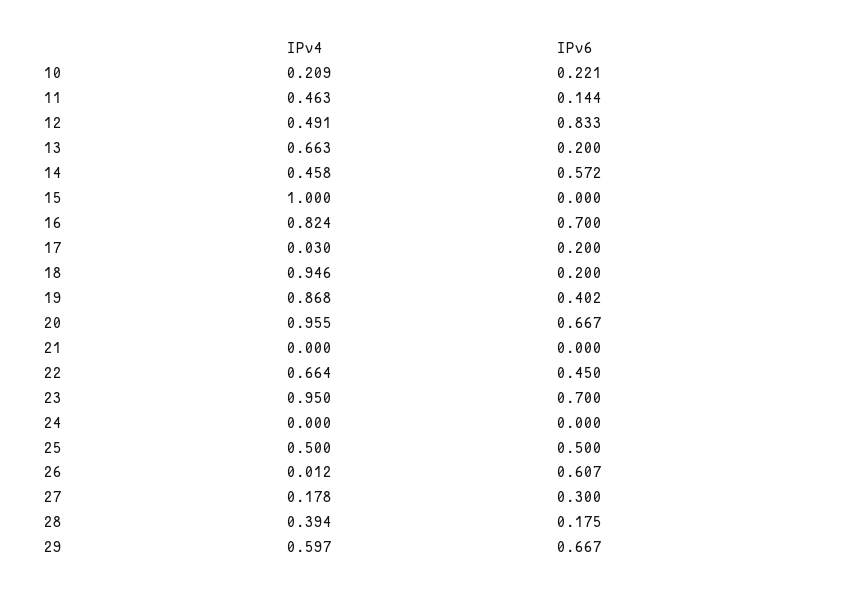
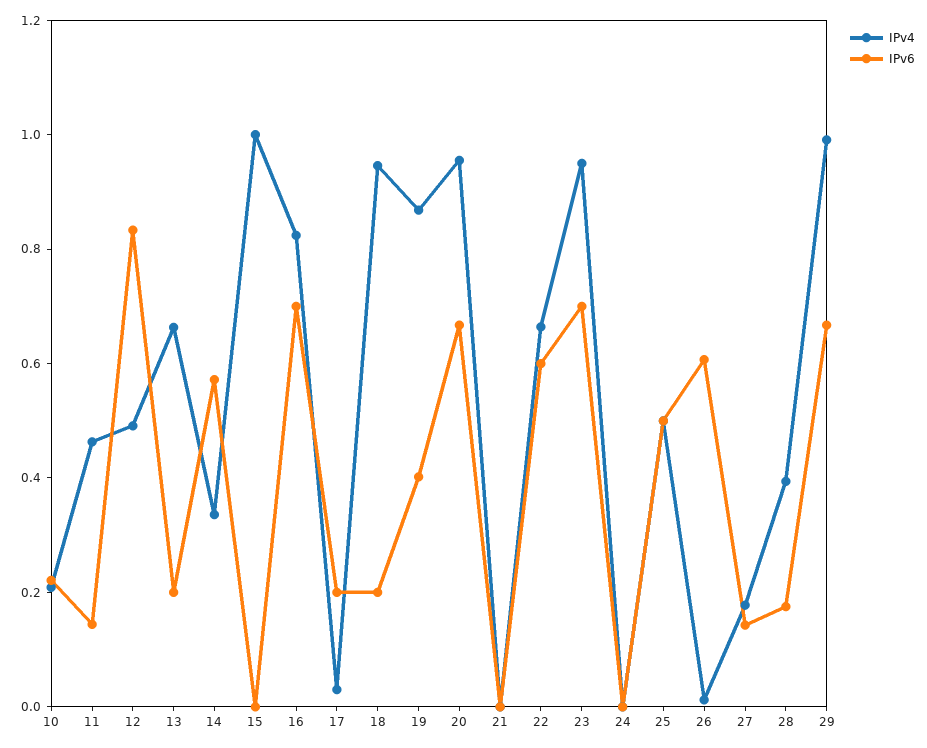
  {
    "IPv4": {
      "10": 0.209,
      "11": 0.463,
      "12": 0.491,
      "13": 0.663,
-     "14": 0.458,
+     "14": 0.35,
      "15": 1,
      "16": 0.824,
      "17": 0.03,
      "18": 0.946,
      "19": 0.868,
      "20": 0.955,
      "21": 0,
      "22": 0.664,
      "23": 0.95,
      "24": 0,
      "25": 0.5,
      "26": 0.012,
      "27": 0.178,
      "28": 0.394,
-     "29": 0.597
+     "29": 1
    },
    "IPv6": {
      "10": 0.221,
      "11": 0.144,
      "12": 0.833,
      "13": 0.2,
      "14": 0.572,
      "15": 0,
      "16": 0.7,
      "17": 0.2,
      "18": 0.2,
      "19": 0.402,
      "20": 0.667,
      "21": 0,
-     "22": 0.45,
+     "22": 0.6,
      "23": 0.7,
      "24": 0,
      "25": 0.5,
      "26": 0.607,
-     "27": 0.3,
+     "27": 0.15,
      "28": 0.175,
      "29": 0.667
    }
  }

